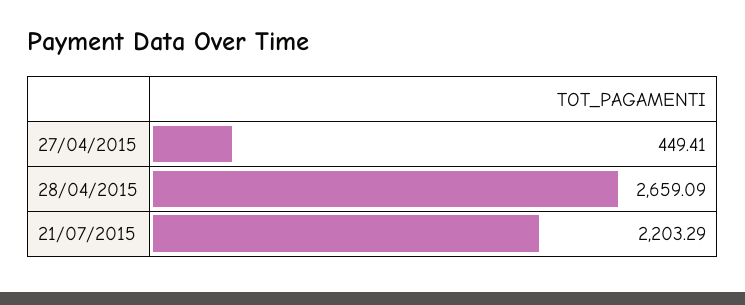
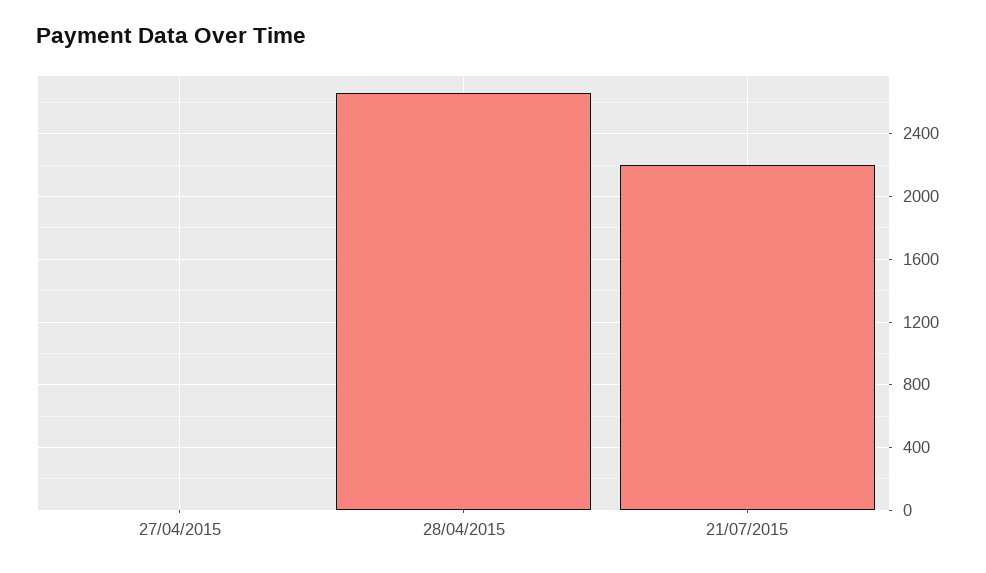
  {
-   "27/04/2015": 449.41,
+   "27/04/2015": 0,
    "28/04/2015": 2659.09,
    "21/07/2015": 2203.29
  }

